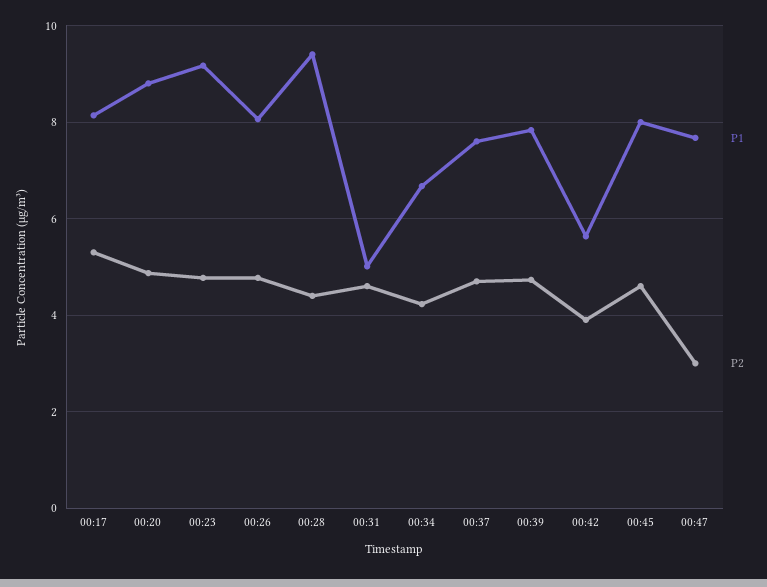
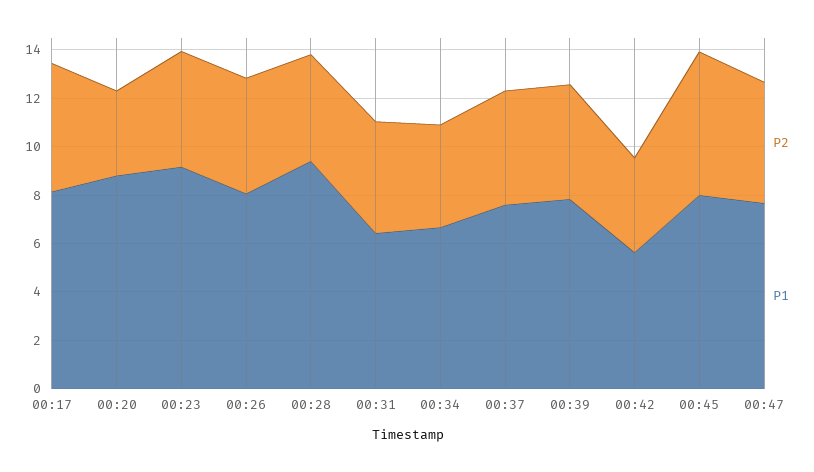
  {
    "P1": {
      "00:17": 8.2,
      "00:20": 8.8,
      "00:23": 9.2,
      "00:26": 8,
      "00:28": 9.4,
-     "00:31": 5,
+     "00:31": 6.5,
      "00:34": 6.6,
      "00:37": 7.6,
      "00:39": 7.8,
      "00:42": 5.6,
      "00:45": 8,
      "00:47": 7.6
    },
    "P2": {
      "00:17": 5.4,
-     "00:20": 4.8,
+     "00:20": 3.5,
      "00:23": 4.8,
      "00:26": 4.8,
      "00:28": 4.4,
      "00:31": 4.6,
      "00:34": 4.2,
      "00:37": 4.8,
      "00:39": 4.8,
      "00:42": 4,
-     "00:45": 4.6,
+     "00:45": 6,
-     "00:47": 3
+     "00:47": 5
    }
  }

